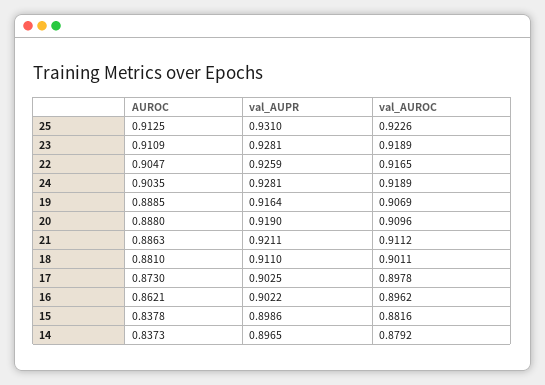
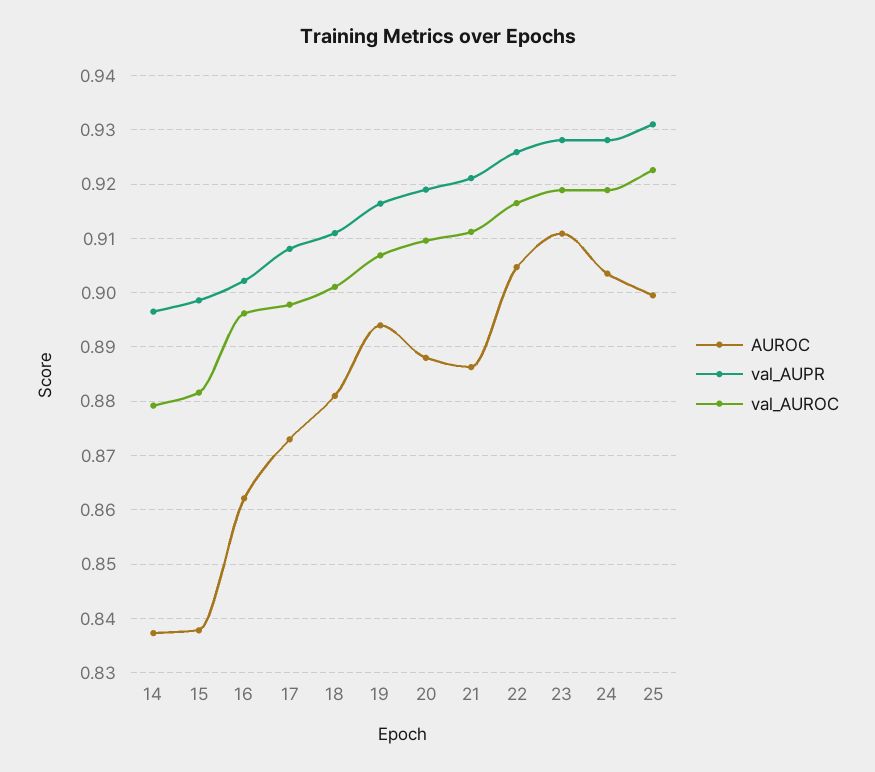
  {
    "AUROC": {
-     "25": 0.9125,
+     "25": 0.9,
      "23": 0.9109,
      "22": 0.9047,
      "24": 0.9035,
-     "19": 0.8885,
+     "19": 0.894,
      "20": 0.888,
      "21": 0.8863,
      "18": 0.881,
      "17": 0.873,
      "16": 0.8621,
      "15": 0.8378,
      "14": 0.8373
    },
    "val_AUPR": {
      "25": 0.931,
      "23": 0.9281,
      "22": 0.9259,
      "24": 0.9281,
      "19": 0.9164,
      "20": 0.919,
      "21": 0.9211,
      "18": 0.911,
-     "17": 0.9025,
+     "17": 0.908,
      "16": 0.9022,
      "15": 0.8986,
      "14": 0.8965
    },
    "val_AUROC": {
      "25": 0.9226,
      "23": 0.9189,
      "22": 0.9165,
      "24": 0.9189,
      "19": 0.9069,
      "20": 0.9096,
      "21": 0.9112,
      "18": 0.9011,
      "17": 0.8978,
      "16": 0.8962,
      "15": 0.8816,
      "14": 0.8792
    }
  }

